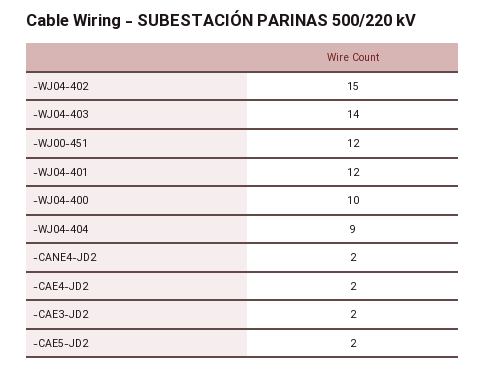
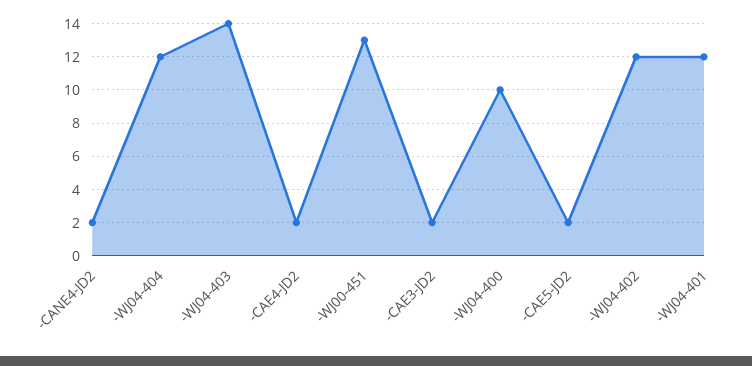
  {
-   "-WJ04-402": 15,
+   "-WJ04-402": 12,
    "-WJ04-403": 14,
-   "-WJ00-451": 12,
+   "-WJ00-451": 13,
    "-WJ04-401": 12,
    "-WJ04-400": 10,
-   "-WJ04-404": 9,
+   "-WJ04-404": 12,
    "-CANE4-JD2": 2,
    "-CAE4-JD2": 2,
    "-CAE3-JD2": 2,
    "-CAE5-JD2": 2
  }

